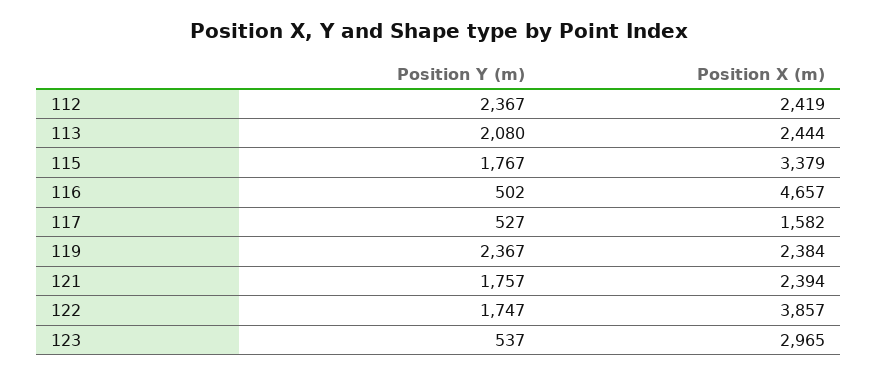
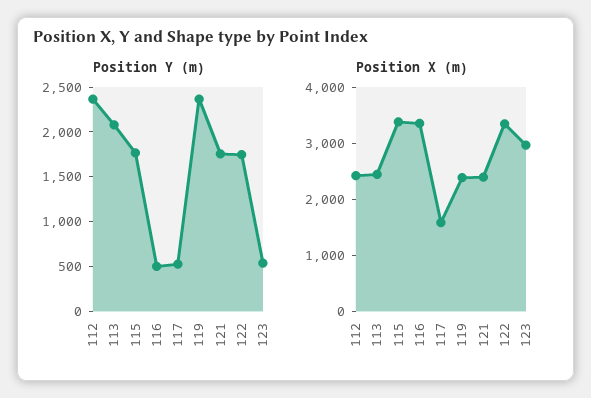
  {
    "Position Y (m)": {
      "112": 2367,
      "113": 2080,
      "115": 1767,
      "116": 502,
      "117": 527,
      "119": 2367,
      "121": 1757,
      "122": 1747,
      "123": 537
    },
    "Position X (m)": {
      "112": 2419,
      "113": 2444,
      "115": 3379,
-     "116": 4657,
+     "116": 3400,
      "117": 1582,
      "119": 2384,
      "121": 2394,
-     "122": 3857,
+     "122": 3400,
      "123": 2965
    }
  }

